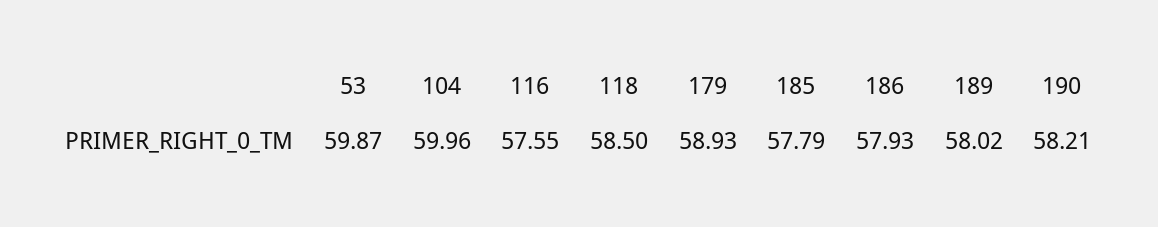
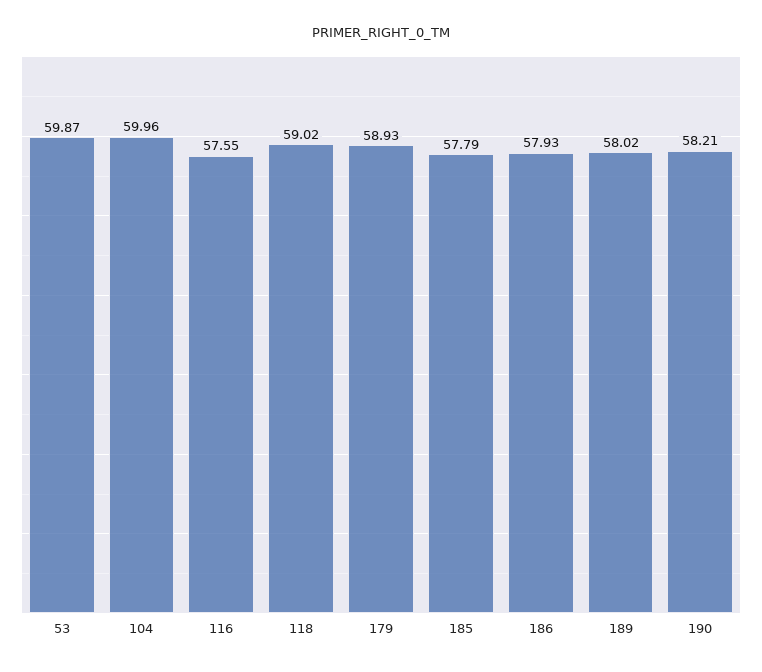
  {
    "53": 59.87,
    "104": 59.96,
    "116": 57.55,
-   "118": 58.5,
+   "118": 59.02,
    "179": 58.93,
    "185": 57.79,
    "186": 57.93,
    "189": 58.02,
    "190": 58.21
  }

